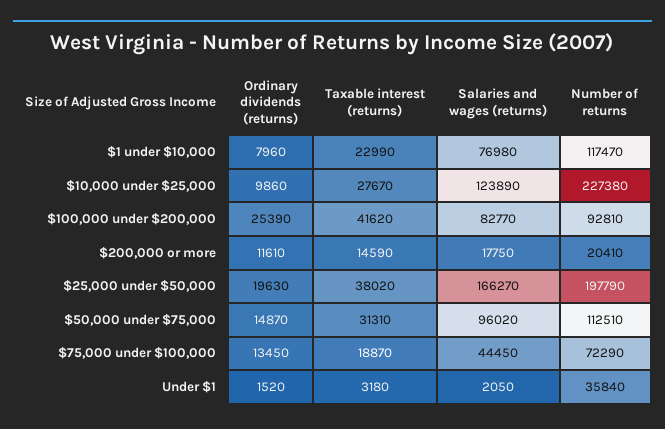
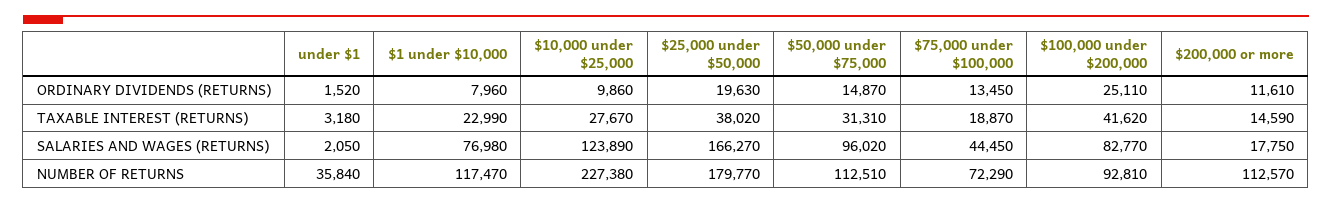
  {
    "Ordinary dividends (returns)": {
      "$1 under $10,000": 7960,
      "$10,000 under $25,000": 9860,
-     "$100,000 under $200,000": 25390,
+     "$100,000 under $200,000": 25110,
      "$200,000 or more": 11610,
      "$25,000 under $50,000": 19630,
      "$50,000 under $75,000": 14870,
      "$75,000 under $100,000": 13450,
      "Under $1": 1520
    },
    "Taxable interest (returns)": {
      "$1 under $10,000": 22990,
      "$10,000 under $25,000": 27670,
      "$100,000 under $200,000": 41620,
      "$200,000 or more": 14590,
      "$25,000 under $50,000": 38020,
      "$50,000 under $75,000": 31310,
      "$75,000 under $100,000": 18870,
      "Under $1": 3180
    },
    "Salaries and wages (returns)": {
      "$1 under $10,000": 76980,
      "$10,000 under $25,000": 123890,
      "$100,000 under $200,000": 82770,
      "$200,000 or more": 17750,
      "$25,000 under $50,000": 166270,
      "$50,000 under $75,000": 96020,
      "$75,000 under $100,000": 44450,
      "Under $1": 2050
    },
    "Number of returns": {
      "$1 under $10,000": 117470,
      "$10,000 under $25,000": 227380,
      "$100,000 under $200,000": 92810,
-     "$200,000 or more": 20410,
+     "$200,000 or more": 112570,
-     "$25,000 under $50,000": 197790,
+     "$25,000 under $50,000": 179770,
      "$50,000 under $75,000": 112510,
      "$75,000 under $100,000": 72290,
      "Under $1": 35840
    }
  }

